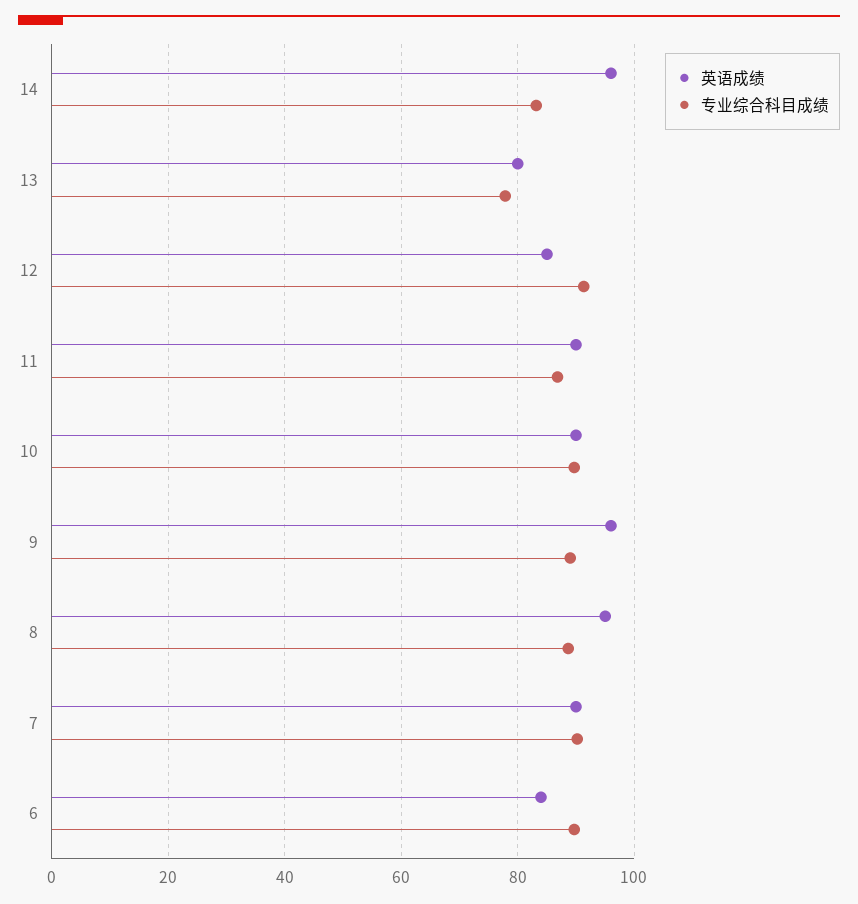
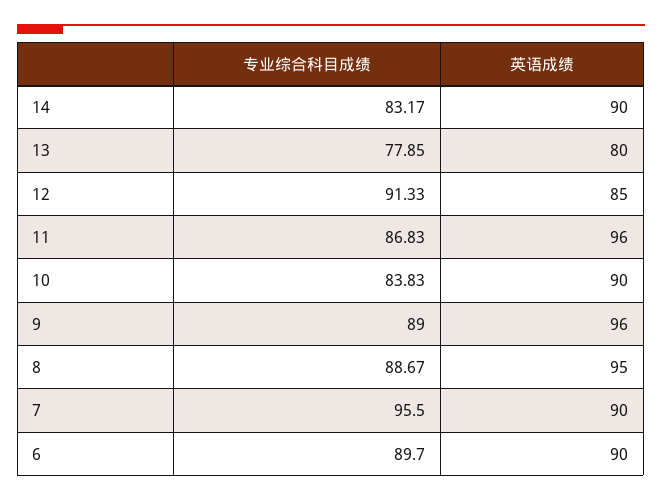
  {
    "英语成绩": {
-     "14": 96,
+     "14": 90,
      "13": 80,
      "12": 85,
-     "11": 90,
+     "11": 96,
      "10": 90,
      "9": 96,
      "8": 95,
      "7": 90,
-     "6": 84
+     "6": 90
    },
    "专业综合科目成绩": {
      "14": 83.17,
      "13": 77.85,
      "12": 91.33,
      "11": 86.83,
-     "10": 90,
+     "10": 83.83,
      "9": 89,
      "8": 88.67,
-     "7": 90,
+     "7": 95.5,
      "6": 89.7
    }
  }

